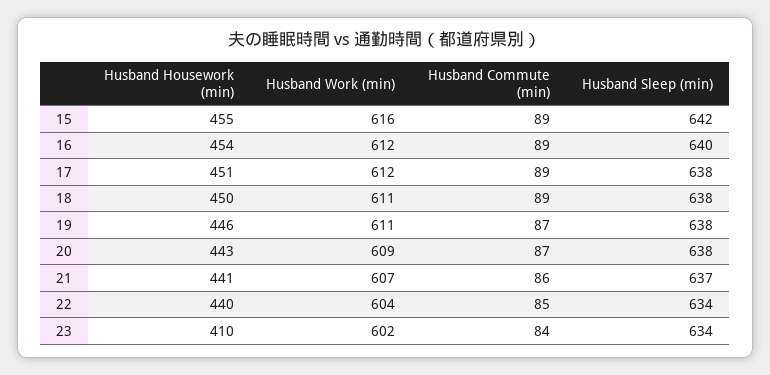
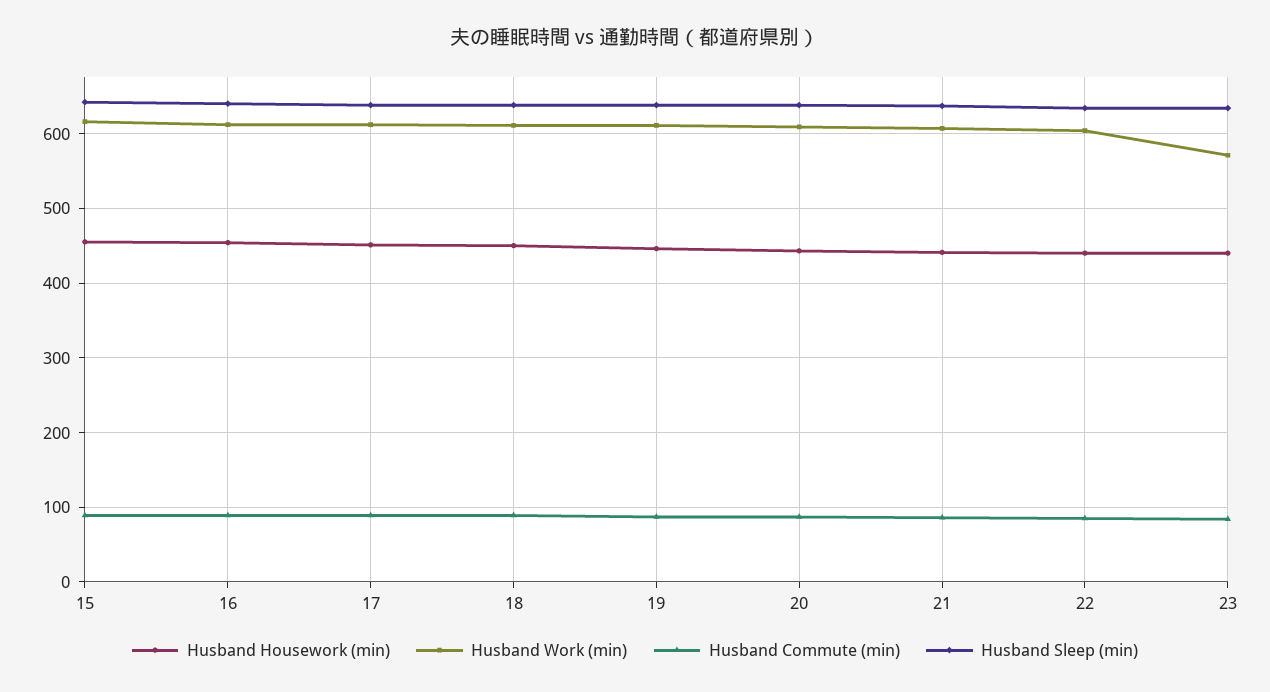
  {
    "Husband Housework (min)": {
      "15": 455,
      "16": 454,
      "17": 451,
      "18": 450,
      "19": 446,
      "20": 443,
      "21": 441,
      "22": 440,
-     "23": 410
+     "23": 440
    },
    "Husband Work (min)": {
      "15": 616,
      "16": 612,
      "17": 612,
      "18": 611,
      "19": 611,
      "20": 609,
      "21": 607,
      "22": 604,
-     "23": 602
+     "23": 570
    },
    "Husband Commute (min)": {
      "15": 89,
      "16": 89,
      "17": 89,
      "18": 89,
      "19": 87,
      "20": 87,
      "21": 86,
      "22": 85,
      "23": 84
    },
    "Husband Sleep (min)": {
      "15": 642,
      "16": 640,
      "17": 638,
      "18": 638,
      "19": 638,
      "20": 638,
      "21": 637,
      "22": 634,
      "23": 634
    }
  }

